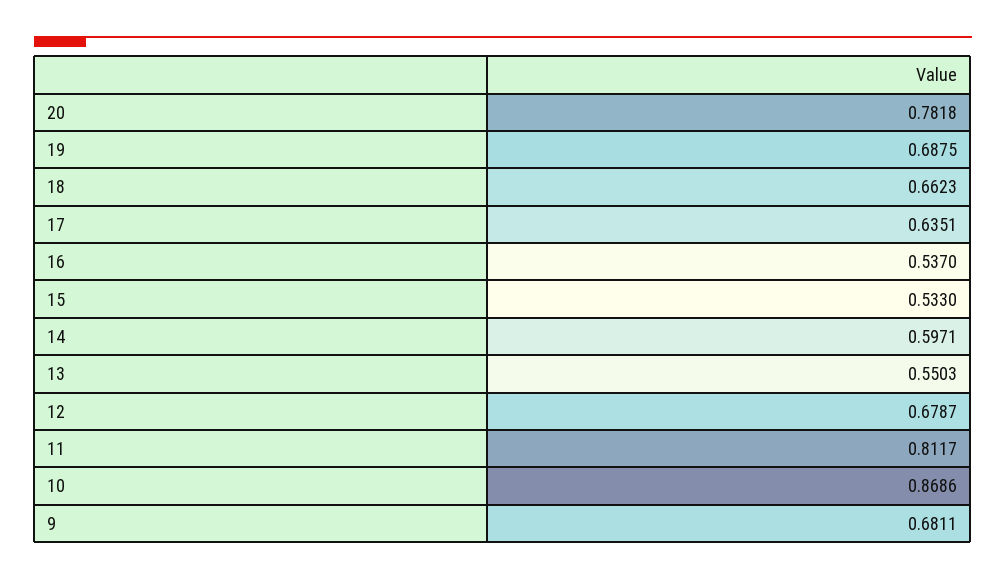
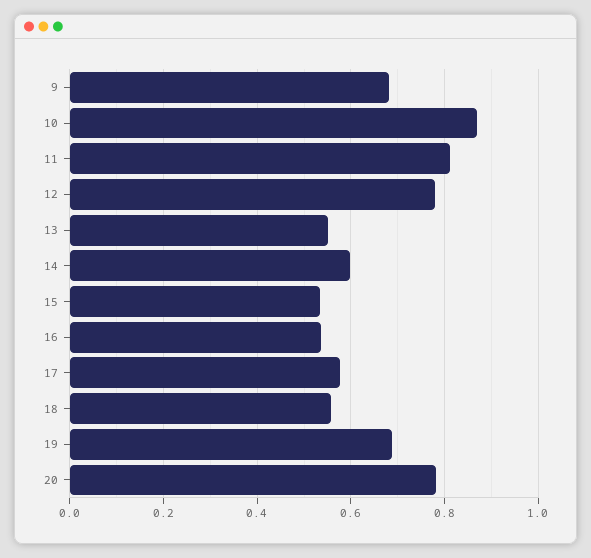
  {
    "20": 0.7818,
    "19": 0.6875,
-   "18": 0.6623,
+   "18": 0.56,
-   "17": 0.6351,
+   "17": 0.58,
    "16": 0.537,
    "15": 0.533,
    "14": 0.5971,
    "13": 0.5503,
-   "12": 0.6787,
+   "12": 0.78,
    "11": 0.8117,
    "10": 0.8686,
    "9": 0.6811
  }

